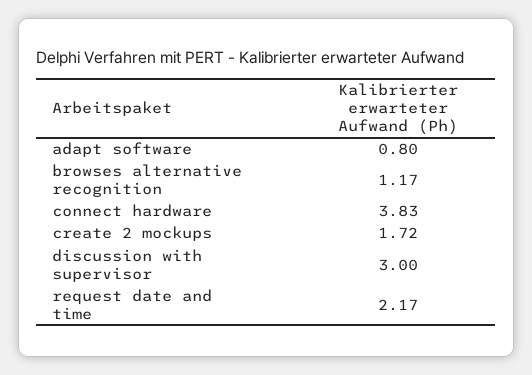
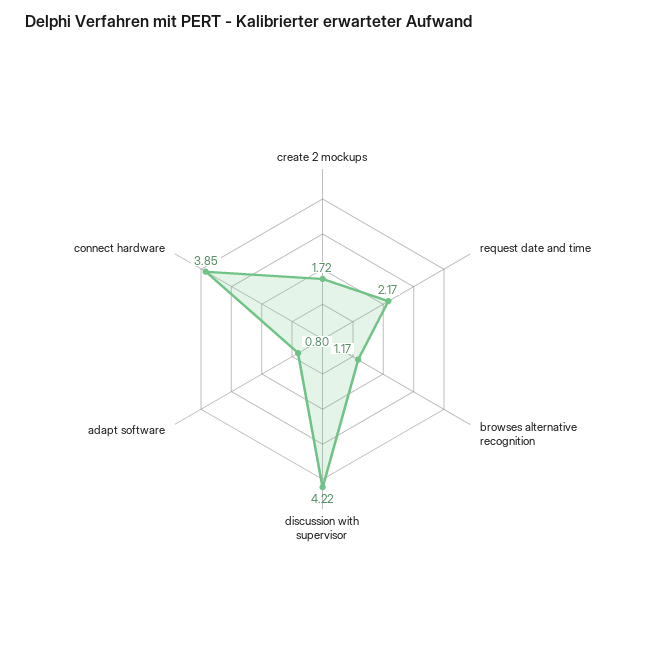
  {
    "adapt software": 0.8,
    "browses alternative recognition": 1.17,
-   "connect hardware": 3.83,
+   "connect hardware": 3.85,
    "create 2 mockups": 1.72,
-   "discussion with supervisor": 3,
+   "discussion with supervisor": 4.22,
    "request date and time": 2.17
  }

